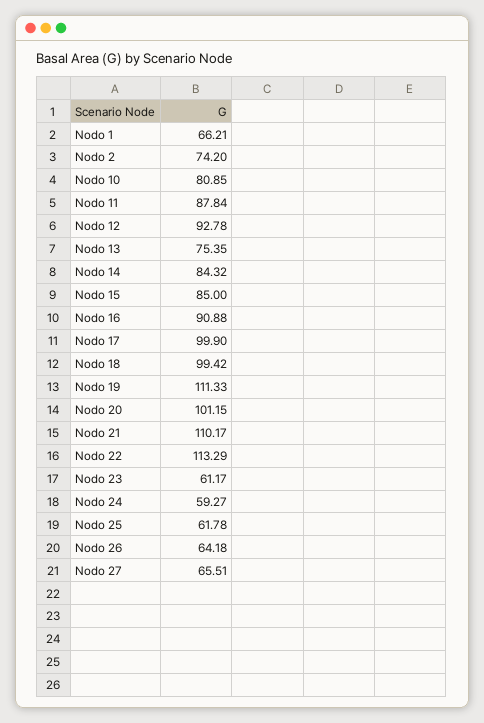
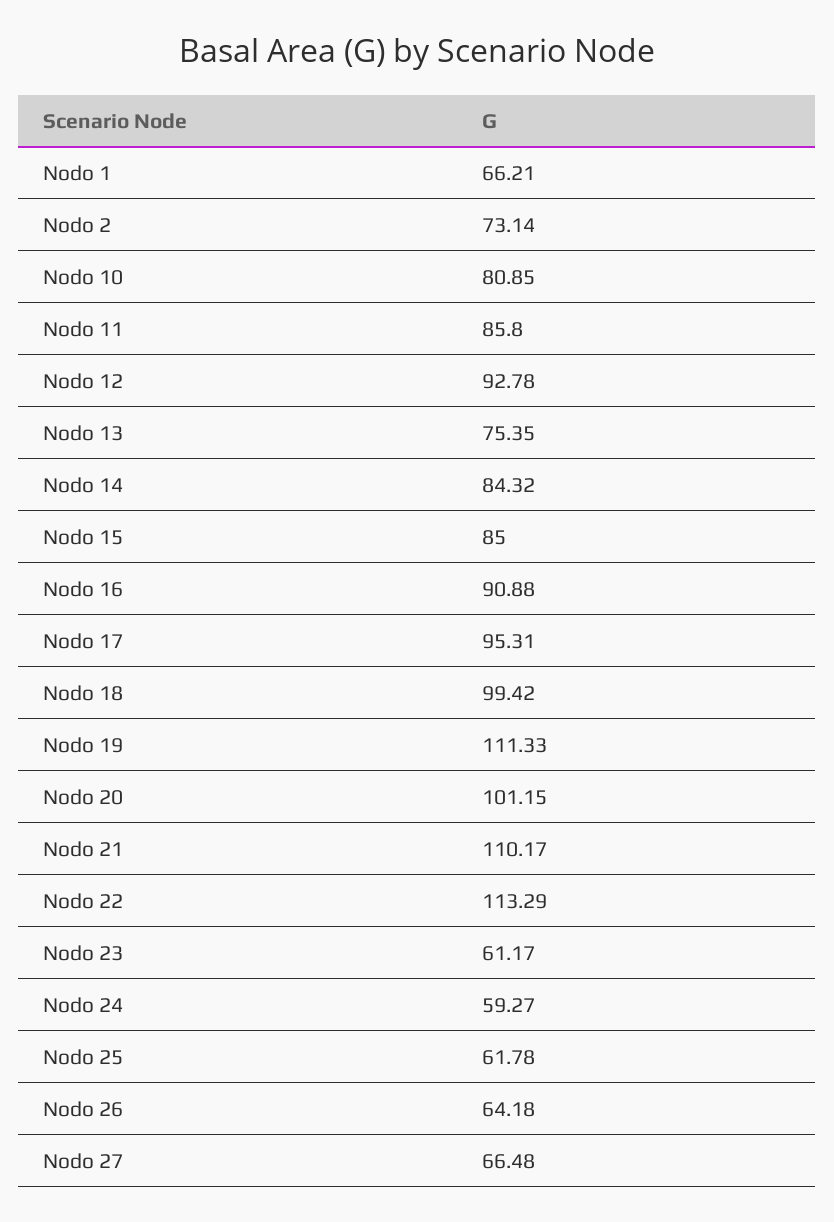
  {
    "Nodo 1": 66.21,
-   "Nodo 2": 74.2,
+   "Nodo 2": 73.14,
    "Nodo 10": 80.85,
-   "Nodo 11": 87.84,
+   "Nodo 11": 85.8,
    "Nodo 12": 92.78,
    "Nodo 13": 75.35,
    "Nodo 14": 84.32,
    "Nodo 15": 85,
    "Nodo 16": 90.88,
-   "Nodo 17": 99.9,
+   "Nodo 17": 95.31,
    "Nodo 18": 99.42,
    "Nodo 19": 111.33,
    "Nodo 20": 101.15,
    "Nodo 21": 110.17,
    "Nodo 22": 113.29,
    "Nodo 23": 61.17,
    "Nodo 24": 59.27,
    "Nodo 25": 61.78,
    "Nodo 26": 64.18,
-   "Nodo 27": 65.51
+   "Nodo 27": 66.48
  }

